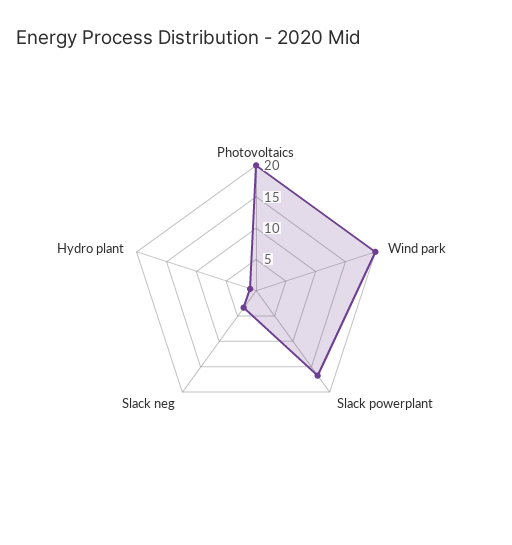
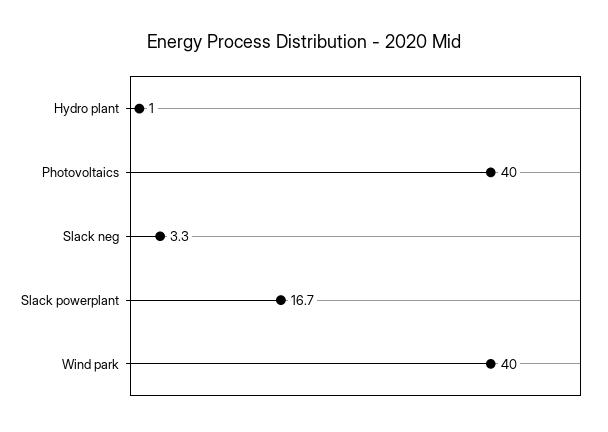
  {
-   "Photovoltaics": 20,
+   "Photovoltaics": 40,
-   "Wind park": 20,
+   "Wind park": 40,
    "Slack powerplant": 16.7,
    "Slack neg": 3.3,
    "Hydro plant": 1
  }

